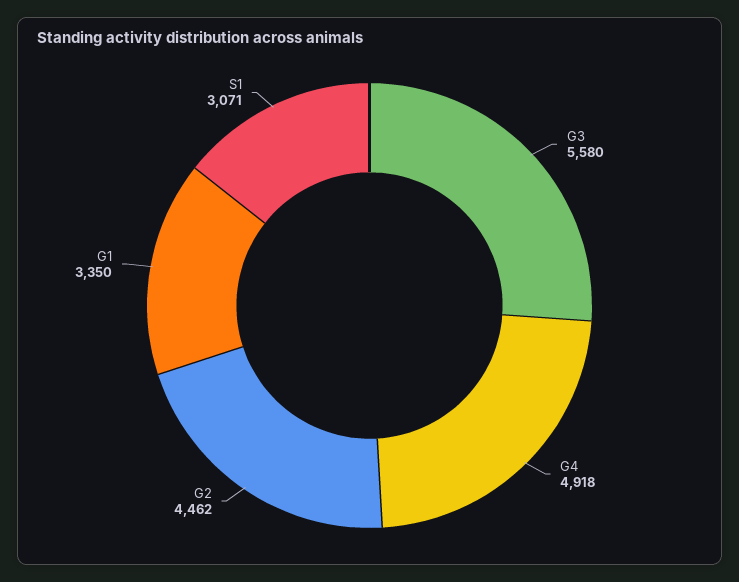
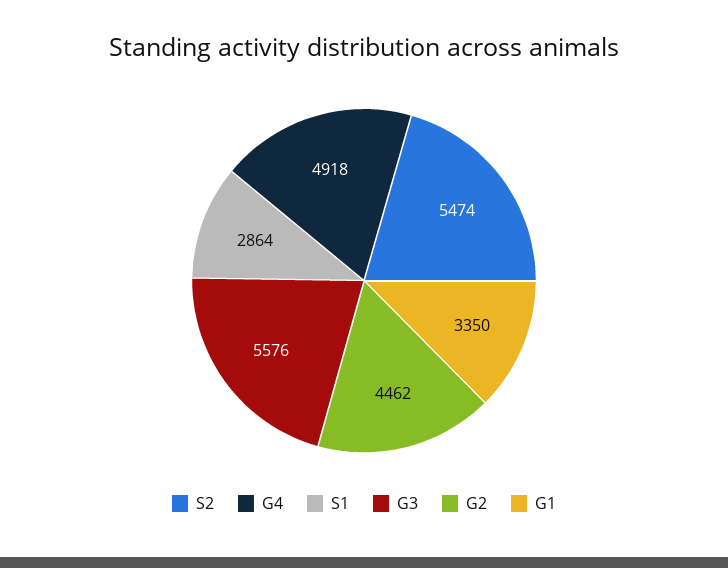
  {
-   "G3": 5580,
+   "G3": 5576,
    "G4": 4918,
    "G2": 4462,
    "G1": 3350,
-   "S1": 3071
+   "S1": 2864,
+   "S2": 5474
  }

